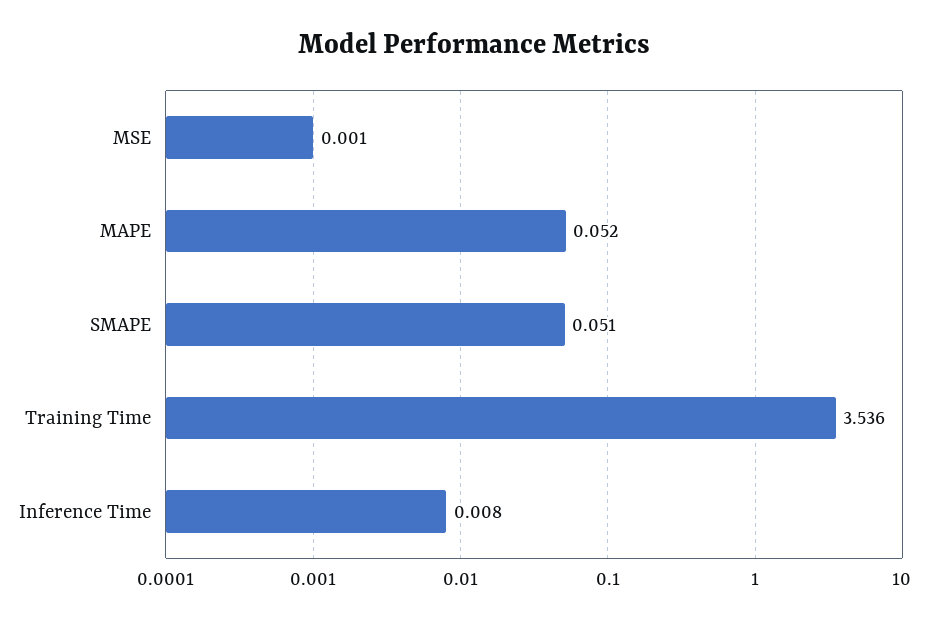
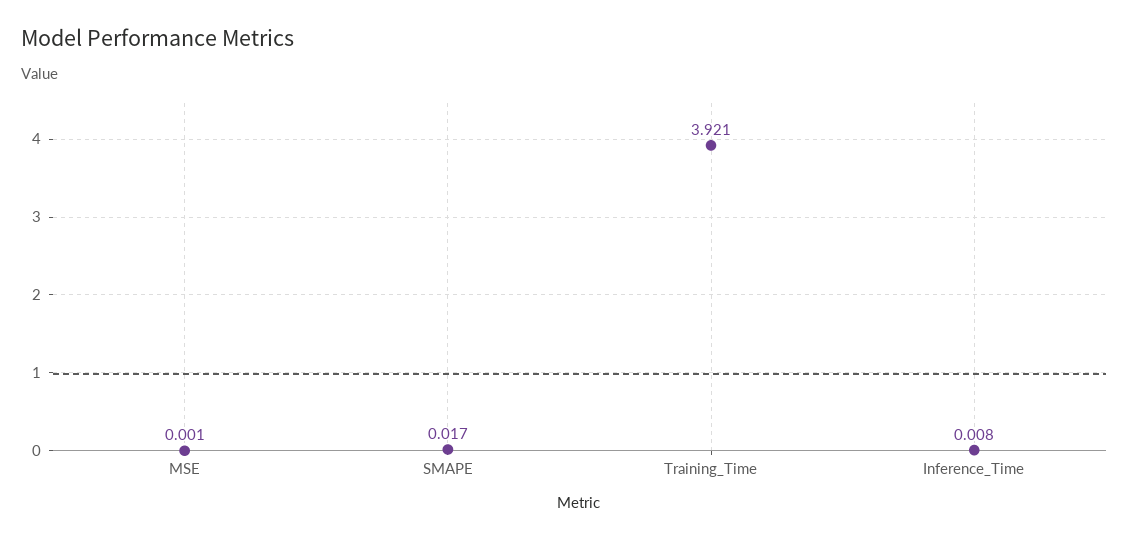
  {
    "MSE": 0.001,
-   "MAPE": 0.052,
-   "SMAPE": 0.051,
+   "SMAPE": 0.017,
-   "Training Time": 3.536,
+   "Training Time": 3.921,
    "Inference Time": 0.008
  }

